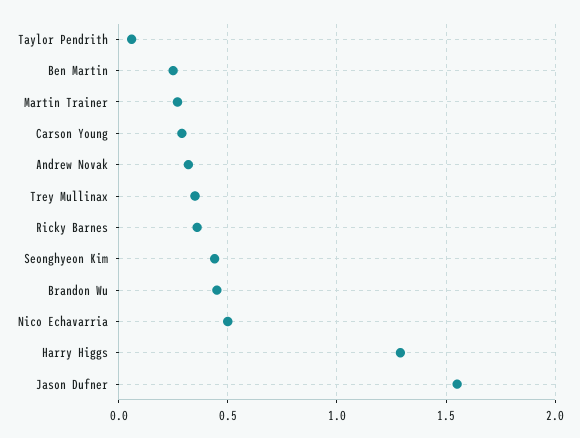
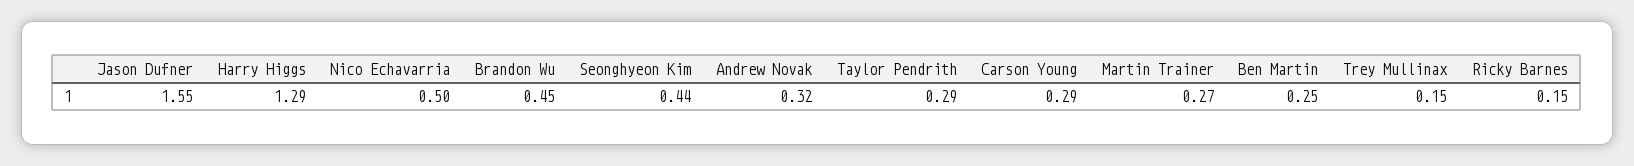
  {
-   "Taylor Pendrith": 0.05,
+   "Taylor Pendrith": 0.29,
    "Ben Martin": 0.25,
    "Martin Trainer": 0.27,
    "Carson Young": 0.29,
    "Andrew Novak": 0.32,
-   "Trey Mullinax": 0.35,
+   "Trey Mullinax": 0.15,
-   "Ricky Barnes": 0.35,
+   "Ricky Barnes": 0.15,
    "Seonghyeon Kim": 0.44,
    "Brandon Wu": 0.45,
    "Nico Echavarria": 0.5,
    "Harry Higgs": 1.29,
    "Jason Dufner": 1.55
  }

